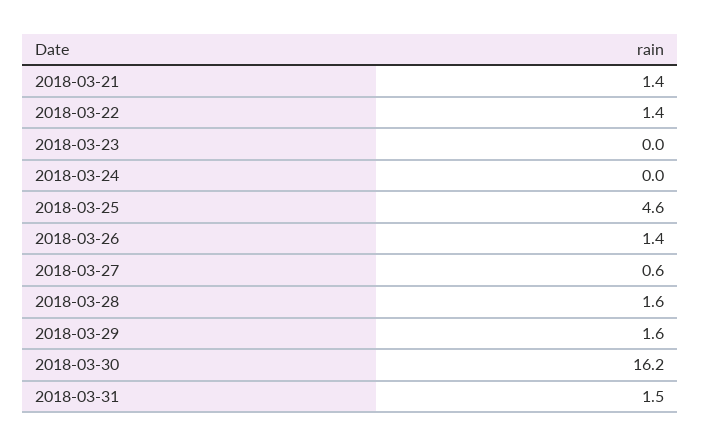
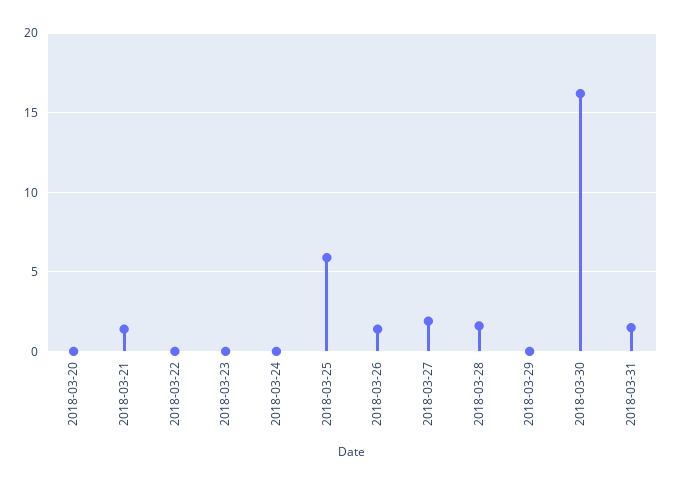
  {
    "2018-03-21": 1.4,
-   "2018-03-22": 1.4,
+   "2018-03-22": 0,
    "2018-03-23": 0,
    "2018-03-24": 0,
-   "2018-03-25": 4.6,
+   "2018-03-25": 6,
    "2018-03-26": 1.4,
-   "2018-03-27": 0.6,
+   "2018-03-27": 2,
    "2018-03-28": 1.6,
-   "2018-03-29": 1.6,
+   "2018-03-29": 0,
    "2018-03-30": 16.2,
-   "2018-03-31": 1.5
+   "2018-03-31": 1.5,
+   "2018-03-20": 0
  }

